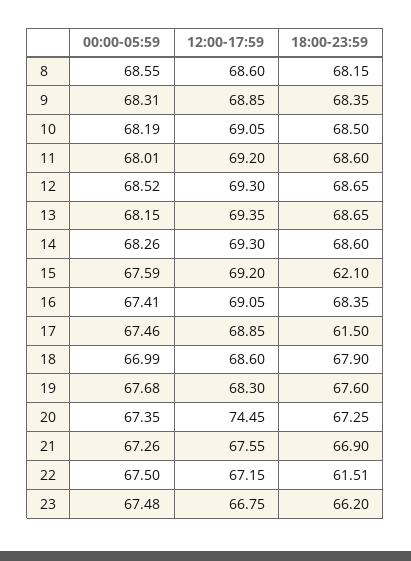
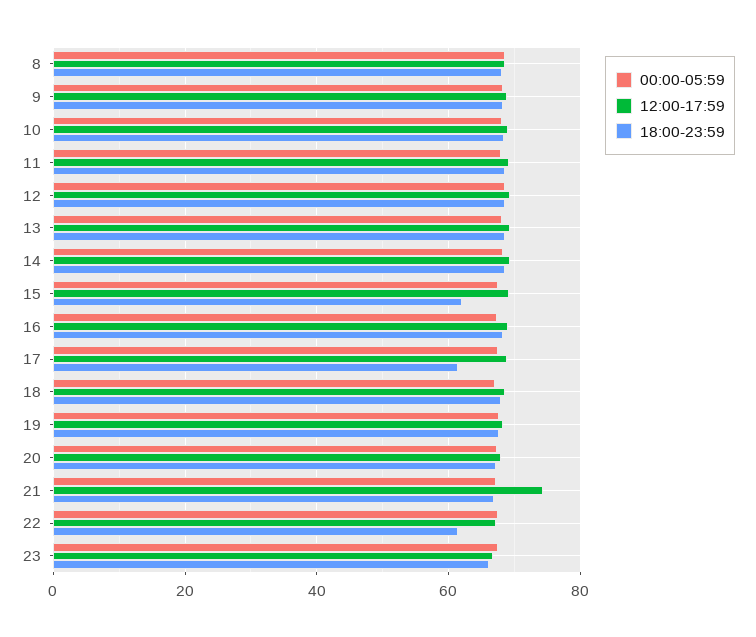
  {
    "00:00-05:59": {
      "8": 68.55,
      "9": 68.31,
      "10": 68.19,
      "11": 68.01,
      "12": 68.52,
      "13": 68.15,
      "14": 68.26,
      "15": 67.59,
      "16": 67.41,
      "17": 67.46,
      "18": 66.99,
      "19": 67.68,
      "20": 67.35,
      "21": 67.26,
      "22": 67.5,
      "23": 67.48
    },
    "12:00-17:59": {
      "8": 68.6,
      "9": 68.85,
      "10": 69.05,
      "11": 69.2,
      "12": 69.3,
      "13": 69.35,
      "14": 69.3,
      "15": 69.2,
      "16": 69.05,
      "17": 68.85,
      "18": 68.6,
      "19": 68.3,
-     "20": 74.45,
+     "20": 68,
-     "21": 67.55,
+     "21": 74,
      "22": 67.15,
      "23": 66.75
    },
    "18:00-23:59": {
      "8": 68.15,
      "9": 68.35,
      "10": 68.5,
      "11": 68.6,
      "12": 68.65,
      "13": 68.65,
      "14": 68.6,
      "15": 62.1,
      "16": 68.35,
      "17": 61.5,
      "18": 67.9,
      "19": 67.6,
      "20": 67.25,
      "21": 66.9,
      "22": 61.51,
      "23": 66.2
    }
  }

